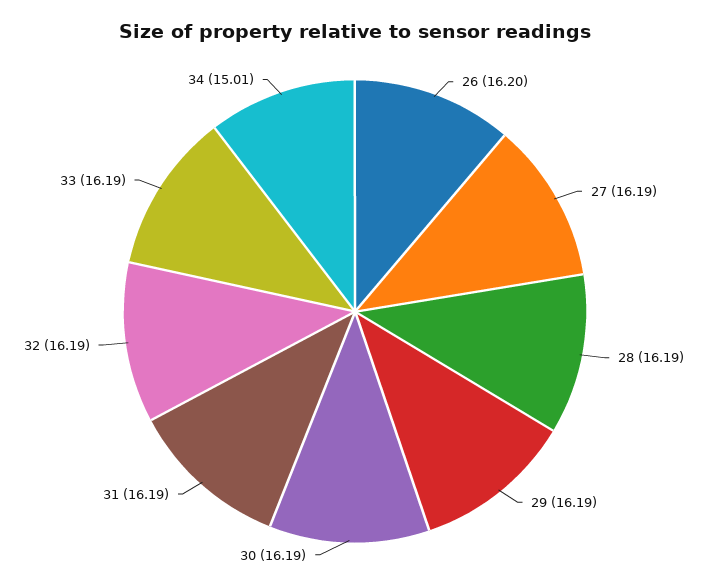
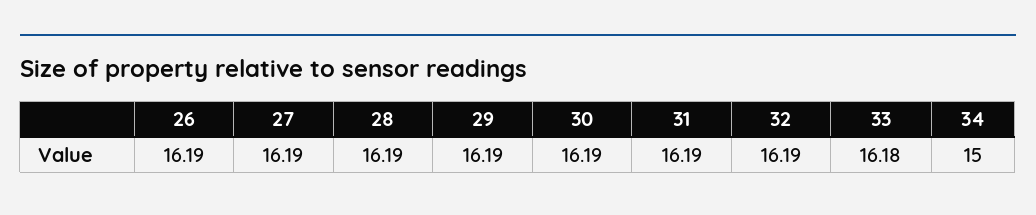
  {
-   "26": 16.2,
+   "26": 16.19,
    "27": 16.19,
    "28": 16.19,
    "29": 16.19,
    "30": 16.19,
    "31": 16.19,
    "32": 16.19,
-   "33": 16.19,
+   "33": 16.18,
-   "34": 15.01
+   "34": 15
  }

